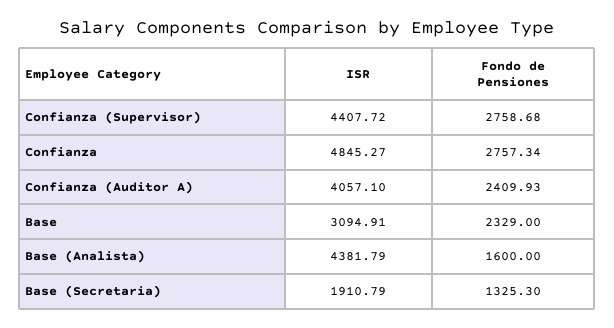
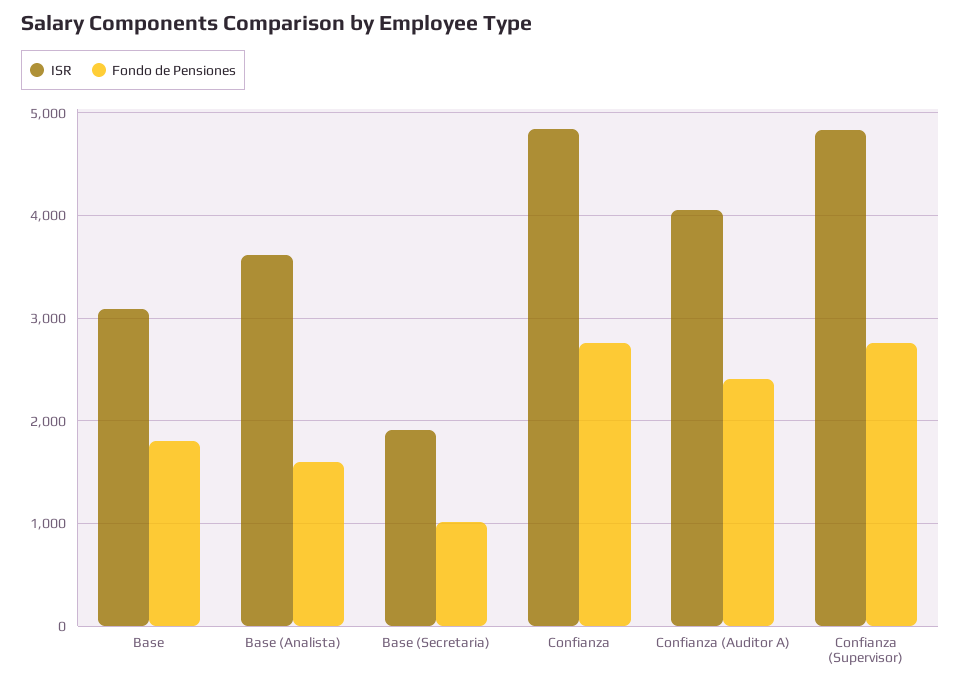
  {
    "ISR": {
-     "Confianza (Supervisor)": 4407.72,
+     "Confianza (Supervisor)": 4800,
      "Confianza": 4845.27,
      "Confianza (Auditor A)": 4057.1,
      "Base": 3094.91,
-     "Base (Analista)": 4381.79,
+     "Base (Analista)": 3600,
      "Base (Secretaria)": 1910.79
    },
    "Fondo de Pensiones": {
      "Confianza (Supervisor)": 2758.68,
      "Confianza": 2757.34,
      "Confianza (Auditor A)": 2409.93,
-     "Base": 2329,
+     "Base": 1800,
      "Base (Analista)": 1600,
-     "Base (Secretaria)": 1325.3
+     "Base (Secretaria)": 1000
    }
  }

